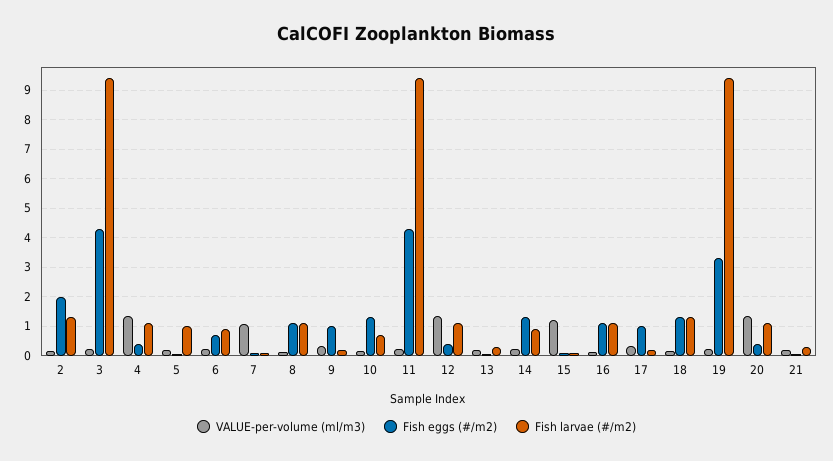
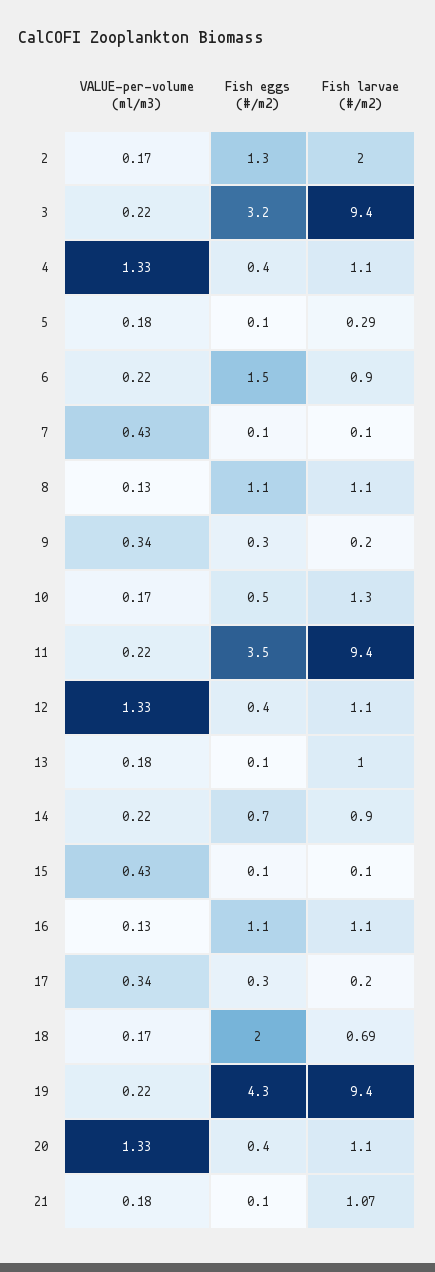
  {
    "VALUE-per-volume (ml/m3)": {
      "2": 0.17,
      "3": 0.22,
      "4": 1.33,
      "5": 0.18,
      "6": 0.22,
-     "7": 1,
+     "7": 0.43,
      "8": 0.13,
      "9": 0.34,
      "10": 0.17,
      "11": 0.22,
      "12": 1.33,
      "13": 0.18,
      "14": 0.22,
-     "15": 1.25,
+     "15": 0.43,
      "16": 0.13,
      "17": 0.34,
      "18": 0.17,
      "19": 0.22,
      "20": 1.33,
      "21": 0.18
    },
    "Fish eggs (#/m2)": {
-     "2": 2,
+     "2": 1.3,
-     "3": 4.25,
+     "3": 3.2,
      "4": 0.4,
      "5": 0.1,
-     "6": 0.75,
+     "6": 1.5,
      "7": 0.1,
      "8": 1.1,
-     "9": 1,
+     "9": 0.3,
-     "10": 1.25,
+     "10": 0.5,
-     "11": 4.25,
+     "11": 3.5,
      "12": 0.4,
      "13": 0.1,
-     "14": 1.25,
+     "14": 0.7,
      "15": 0.1,
      "16": 1.1,
-     "17": 1,
+     "17": 0.3,
-     "18": 1.25,
+     "18": 2,
-     "19": 3.25,
+     "19": 4.3,
      "20": 0.4,
      "21": 0.1
    },
    "Fish larvae (#/m2)": {
-     "2": 1.25,
+     "2": 2,
      "3": 9.4,
      "4": 1.1,
-     "5": 1,
+     "5": 0.29,
      "6": 0.9,
      "7": 0.1,
      "8": 1.1,
      "9": 0.2,
-     "10": 0.75,
+     "10": 1.3,
      "11": 9.4,
      "12": 1.1,
-     "13": 0.25,
+     "13": 1,
      "14": 0.9,
      "15": 0.1,
      "16": 1.1,
      "17": 0.2,
-     "18": 1.25,
+     "18": 0.69,
      "19": 9.4,
      "20": 1.1,
-     "21": 0.25
+     "21": 1.07
    }
  }

